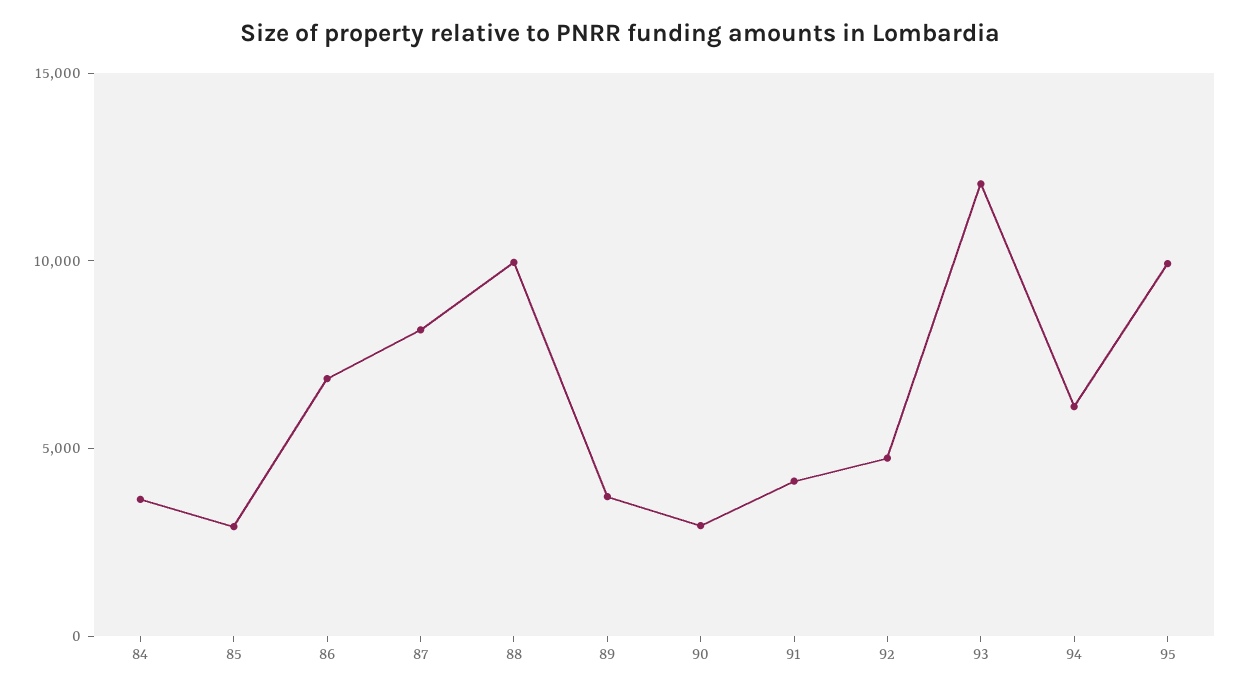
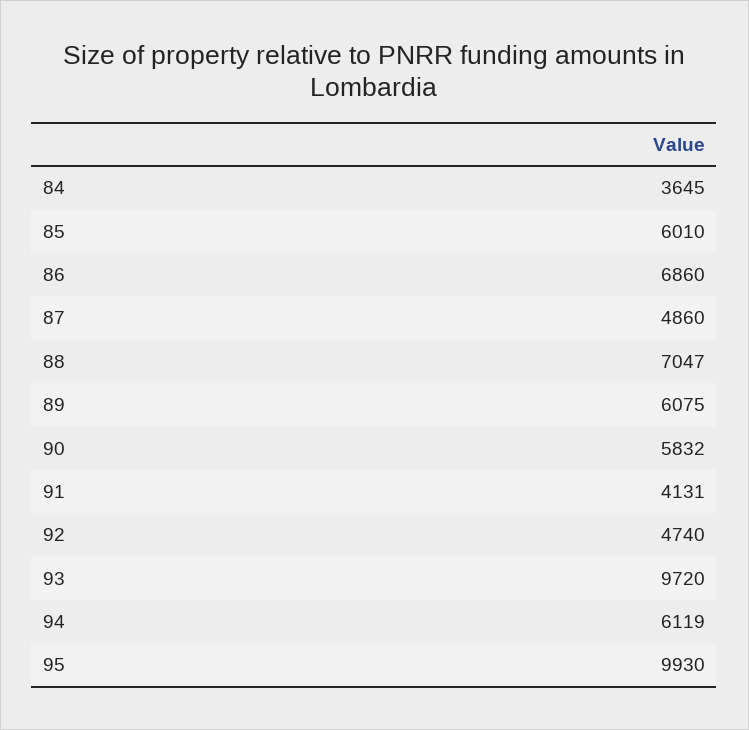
  {
    "84": 3645,
-   "85": 3000,
+   "85": 6010,
    "86": 6860,
-   "87": 8000,
+   "87": 4860,
-   "88": 10000,
+   "88": 7047,
-   "89": 4000,
+   "89": 6075,
-   "90": 3000,
+   "90": 5832,
    "91": 4131,
    "92": 4740,
-   "93": 12000,
+   "93": 9720,
    "94": 6119,
    "95": 9930
  }

